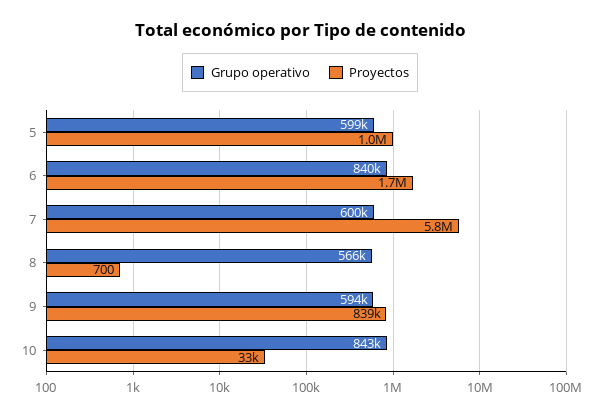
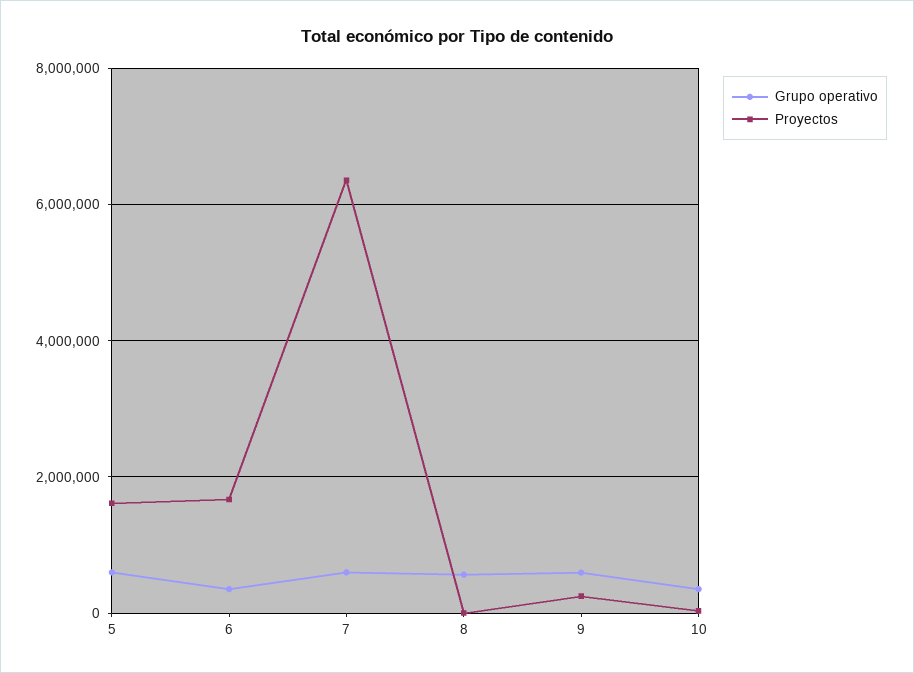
  {
    "Grupo operativo": {
      "5": 599000,
-     "6": 840000,
+     "6": 400000,
      "7": 600000,
      "8": 566000,
      "9": 594000,
-     "10": 843000
+     "10": 400000
    },
    "Proyectos": {
-     "5": 1000000,
+     "5": 1600000,
      "6": 1700000,
-     "7": 5800000,
+     "7": 6400000,
      "8": 700,
-     "9": 839000,
+     "9": 200000,
      "10": 33000
    }
  }

